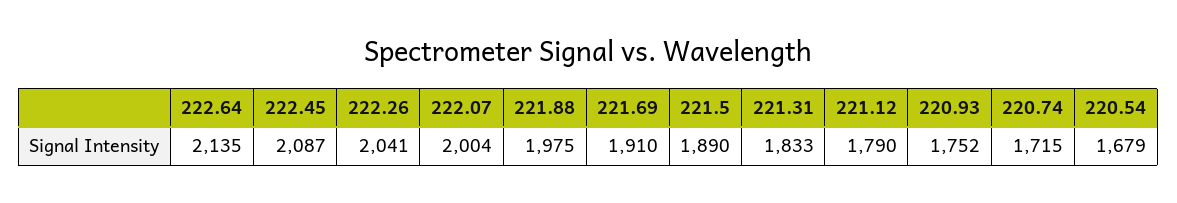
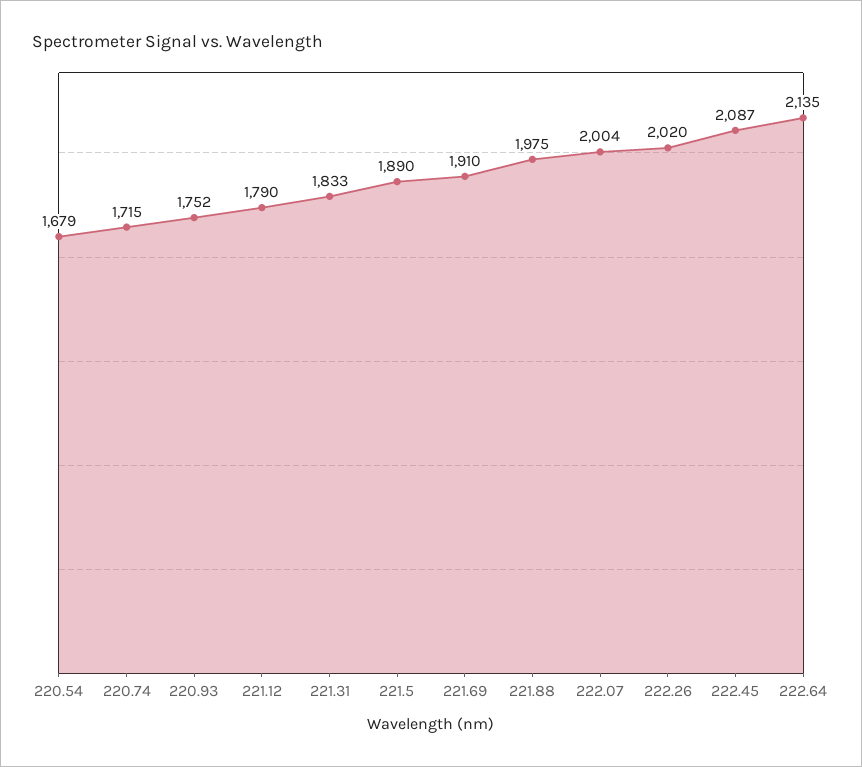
  {
    "222.64": 2135,
    "222.45": 2087,
-   "222.26": 2041,
+   "222.26": 2020,
    "222.07": 2004,
    "221.88": 1975,
    "221.69": 1910,
    "221.5": 1890,
    "221.31": 1833,
    "221.12": 1790,
    "220.93": 1752,
    "220.74": 1715,
    "220.54": 1679
  }

